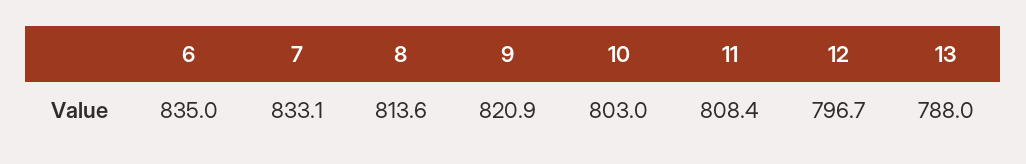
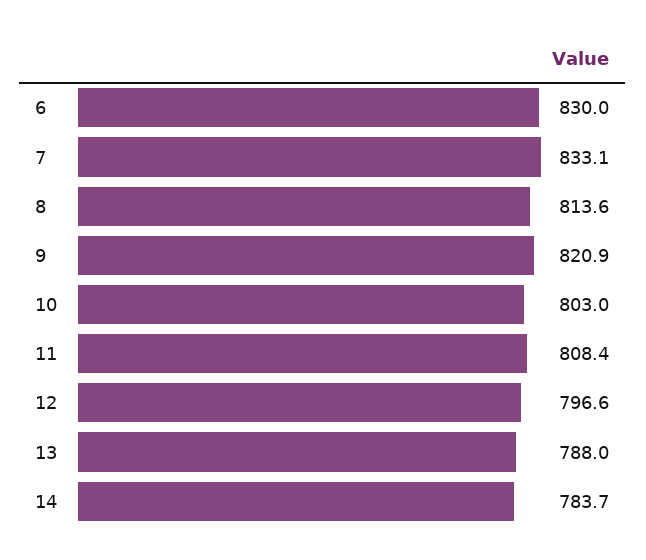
  {
-   "6": 835,
+   "6": 830,
    "7": 833.1,
    "8": 813.6,
    "9": 820.9,
    "10": 803,
    "11": 808.4,
-   "12": 796.7,
+   "12": 796.6,
-   "13": 788
+   "13": 788,
+   "14": 783.7
  }

